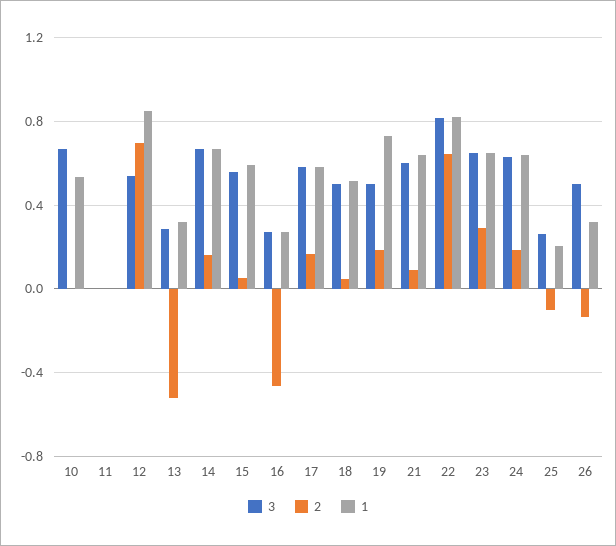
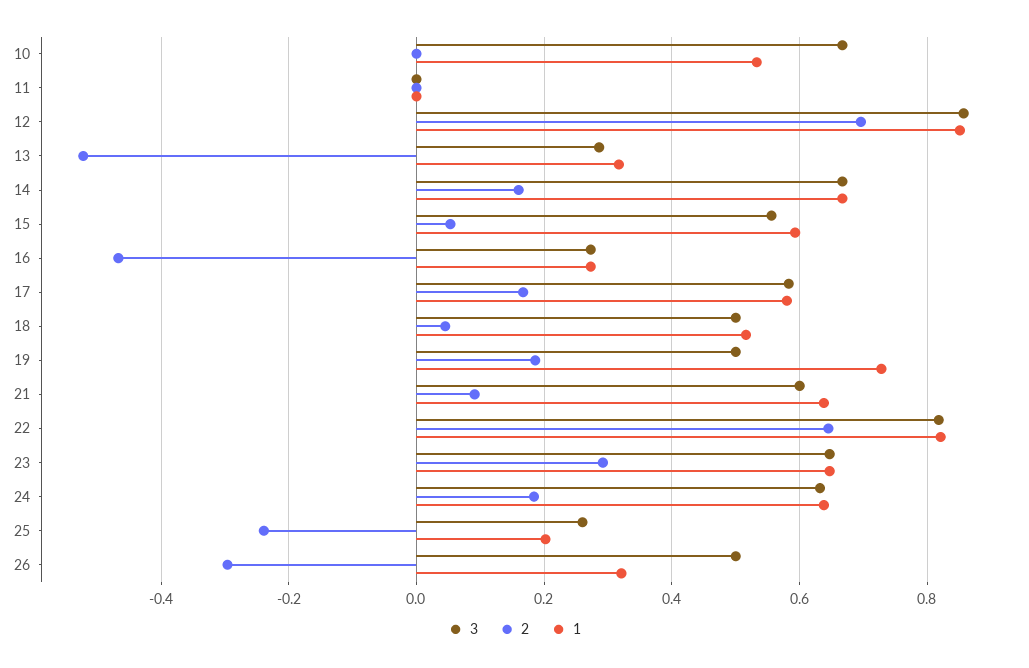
  {
    "3": {
      "10": 0.66,
      "11": 0,
-     "12": 0.55,
+     "12": 0.86,
      "13": 0.28,
      "14": 0.66,
      "15": 0.56,
      "16": 0.28,
      "17": 0.58,
      "18": 0.5,
      "19": 0.5,
      "21": 0.6,
      "22": 0.82,
      "23": 0.64,
      "24": 0.64,
      "25": 0.26,
      "26": 0.5
    },
    "2": {
      "10": 0,
      "11": 0,
      "12": 0.7,
      "13": -0.52,
      "14": 0.16,
      "15": 0.06,
      "16": -0.46,
      "17": 0.16,
      "18": 0.04,
      "19": 0.18,
      "21": 0.1,
      "22": 0.64,
      "23": 0.3,
      "24": 0.18,
-     "25": -0.1,
+     "25": -0.24,
-     "26": -0.15
+     "26": -0.3
    },
    "1": {
      "10": 0.54,
      "11": 0,
      "12": 0.86,
      "13": 0.32,
      "14": 0.66,
      "15": 0.6,
      "16": 0.28,
      "17": 0.58,
      "18": 0.52,
      "19": 0.72,
      "21": 0.64,
      "22": 0.82,
      "23": 0.64,
      "24": 0.64,
      "25": 0.2,
      "26": 0.32
    }
  }

